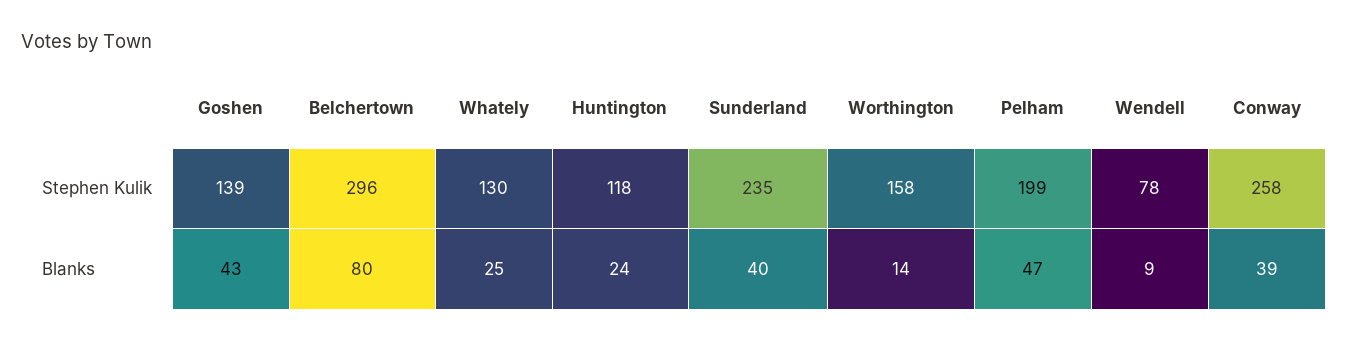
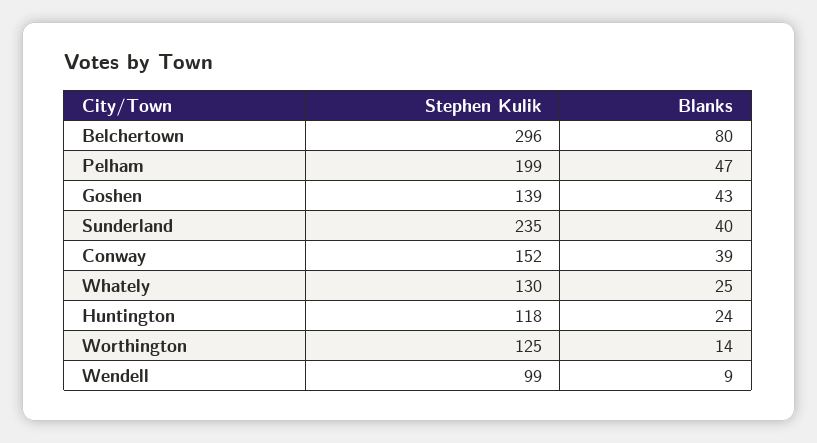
  {
    "Goshen": {
      "Stephen Kulik": 139,
      "Blanks": 43
    },
    "Belchertown": {
      "Stephen Kulik": 296,
      "Blanks": 80
    },
    "Whately": {
      "Stephen Kulik": 130,
      "Blanks": 25
    },
    "Huntington": {
      "Stephen Kulik": 118,
      "Blanks": 24
    },
    "Sunderland": {
      "Stephen Kulik": 235,
      "Blanks": 40
    },
    "Worthington": {
-     "Stephen Kulik": 158,
+     "Stephen Kulik": 125,
      "Blanks": 14
    },
    "Pelham": {
      "Stephen Kulik": 199,
      "Blanks": 47
    },
    "Wendell": {
-     "Stephen Kulik": 78,
+     "Stephen Kulik": 99,
      "Blanks": 9
    },
    "Conway": {
-     "Stephen Kulik": 258,
+     "Stephen Kulik": 152,
      "Blanks": 39
    }
  }

